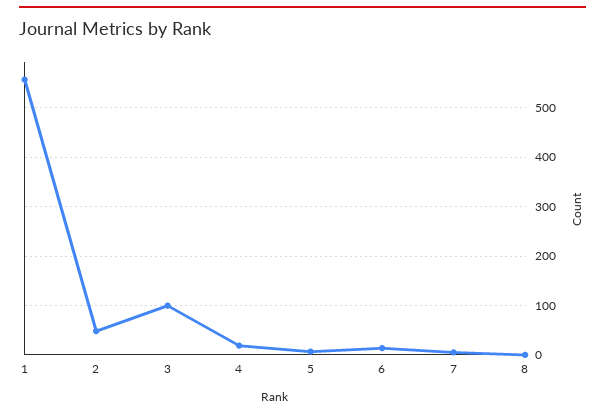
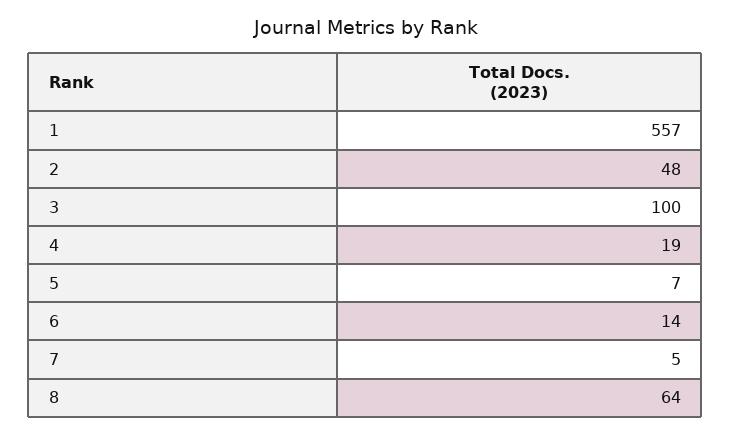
  {
    "1": 557,
    "2": 48,
    "3": 100,
    "4": 19,
    "5": 7,
    "6": 14,
    "7": 5,
-   "8": 0
+   "8": 64
  }

